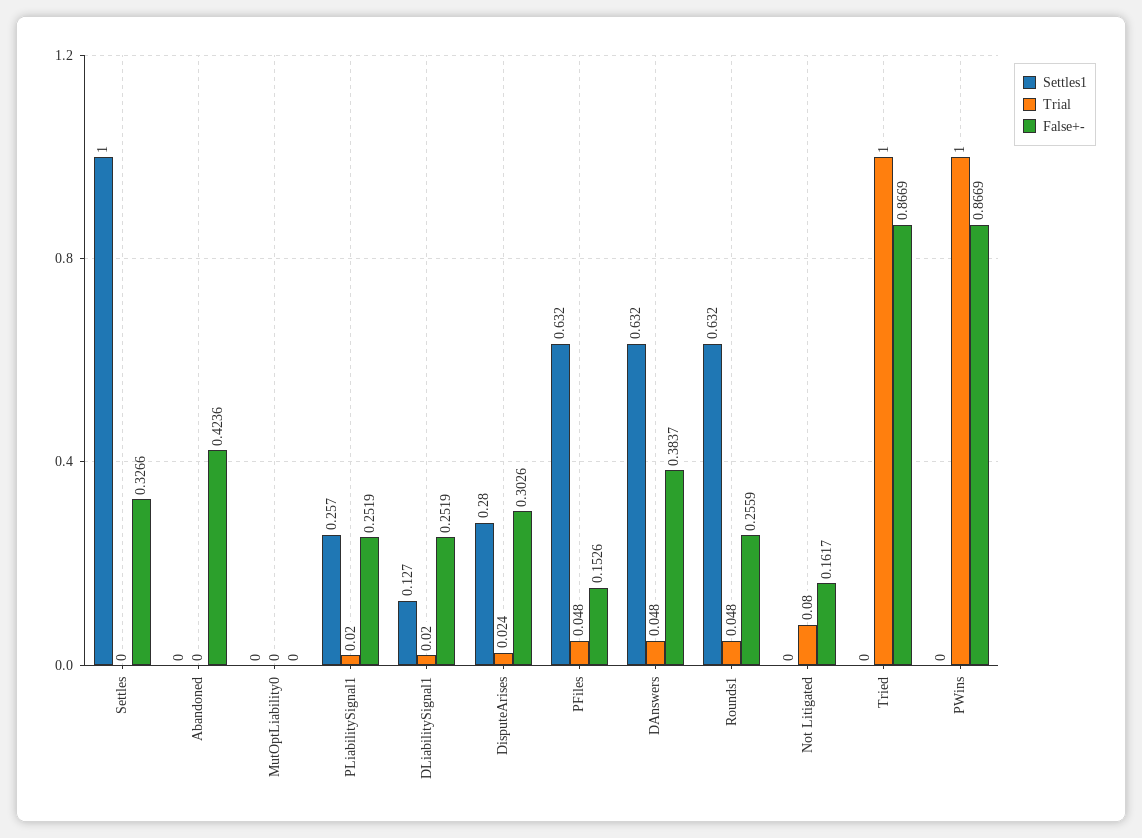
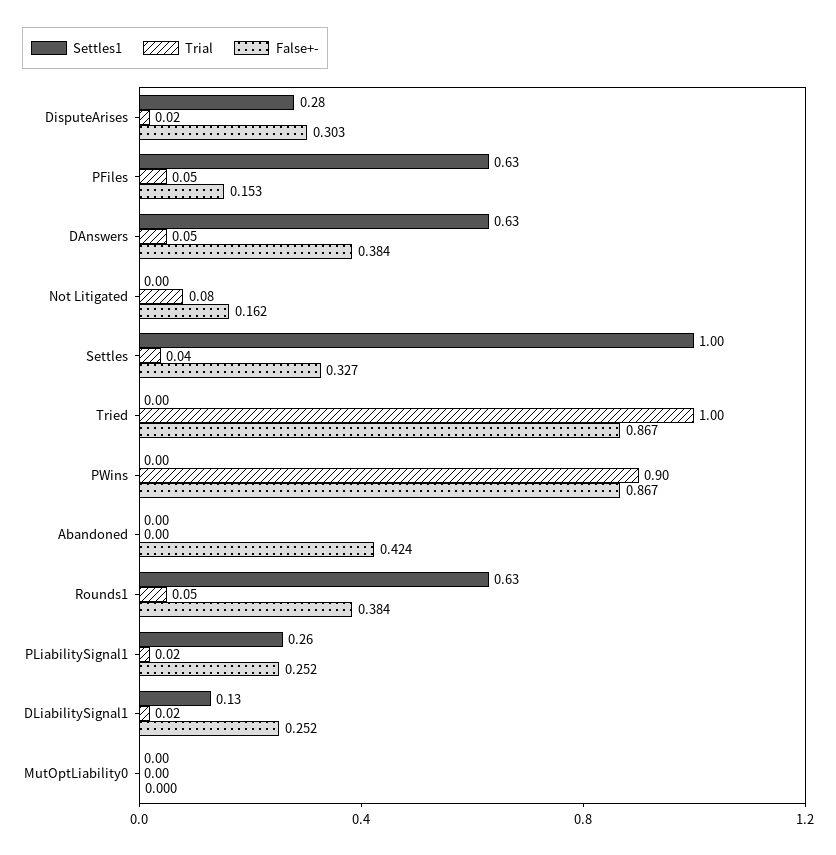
  {
    "Settles1": {
      "Settles": 1,
      "Abandoned": 0,
      "MutOptLiability0": 0,
      "PLiabilitySignal1": 0.257,
      "DLiabilitySignal1": 0.127,
      "DisputeArises": 0.28,
      "PFiles": 0.632,
      "DAnswers": 0.632,
      "Rounds1": 0.632,
      "Not Litigated": 0,
      "Tried": 0,
      "PWins": 0
    },
    "Trial": {
-     "Settles": 0,
+     "Settles": 0.04,
      "Abandoned": 0,
      "MutOptLiability0": 0,
      "PLiabilitySignal1": 0.02,
      "DLiabilitySignal1": 0.02,
      "DisputeArises": 0.024,
      "PFiles": 0.048,
      "DAnswers": 0.048,
      "Rounds1": 0.048,
      "Not Litigated": 0.08,
      "Tried": 1,
-     "PWins": 1
+     "PWins": 0.9
    },
    "False+-": {
      "Settles": 0.3266,
      "Abandoned": 0.4236,
      "MutOptLiability0": 0,
      "PLiabilitySignal1": 0.2519,
      "DLiabilitySignal1": 0.2519,
      "DisputeArises": 0.3026,
      "PFiles": 0.1526,
      "DAnswers": 0.3837,
-     "Rounds1": 0.2559,
+     "Rounds1": 0.384,
      "Not Litigated": 0.1617,
      "Tried": 0.8669,
      "PWins": 0.8669
    }
  }

